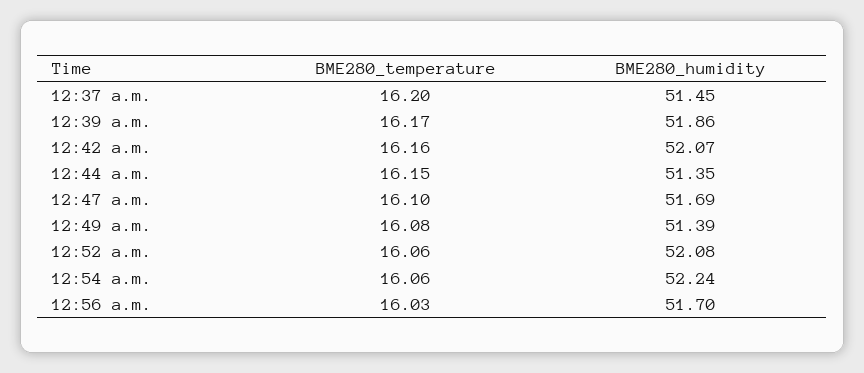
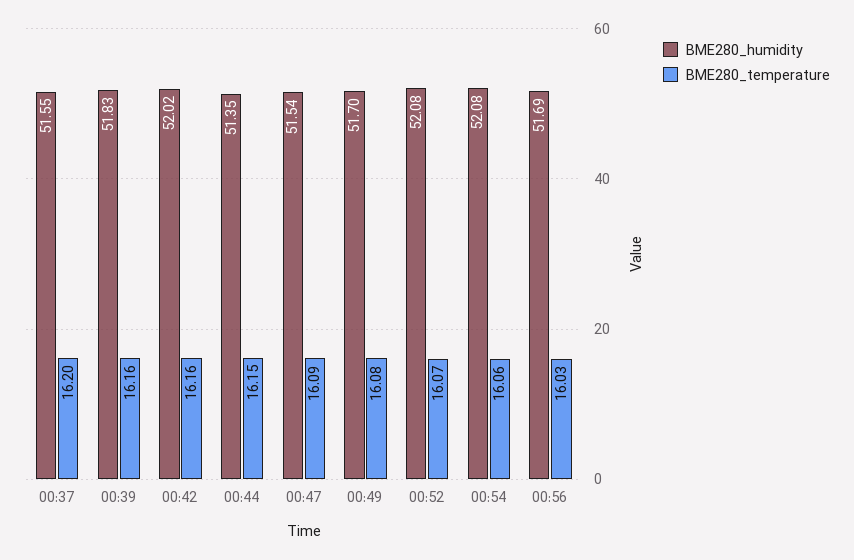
  {
    "BME280_temperature": {
      "12:37 a.m.": 16.2,
-     "12:39 a.m.": 16.17,
+     "12:39 a.m.": 16.16,
      "12:42 a.m.": 16.16,
      "12:44 a.m.": 16.15,
-     "12:47 a.m.": 16.1,
+     "12:47 a.m.": 16.09,
      "12:49 a.m.": 16.08,
-     "12:52 a.m.": 16.06,
+     "12:52 a.m.": 16.07,
      "12:54 a.m.": 16.06,
      "12:56 a.m.": 16.03
    },
    "BME280_humidity": {
-     "12:37 a.m.": 51.45,
+     "12:37 a.m.": 51.55,
-     "12:39 a.m.": 51.86,
+     "12:39 a.m.": 51.83,
-     "12:42 a.m.": 52.07,
+     "12:42 a.m.": 52.02,
      "12:44 a.m.": 51.35,
-     "12:47 a.m.": 51.69,
+     "12:47 a.m.": 51.54,
-     "12:49 a.m.": 51.39,
+     "12:49 a.m.": 51.7,
      "12:52 a.m.": 52.08,
-     "12:54 a.m.": 52.24,
+     "12:54 a.m.": 52.08,
-     "12:56 a.m.": 51.7
+     "12:56 a.m.": 51.69
    }
  }

